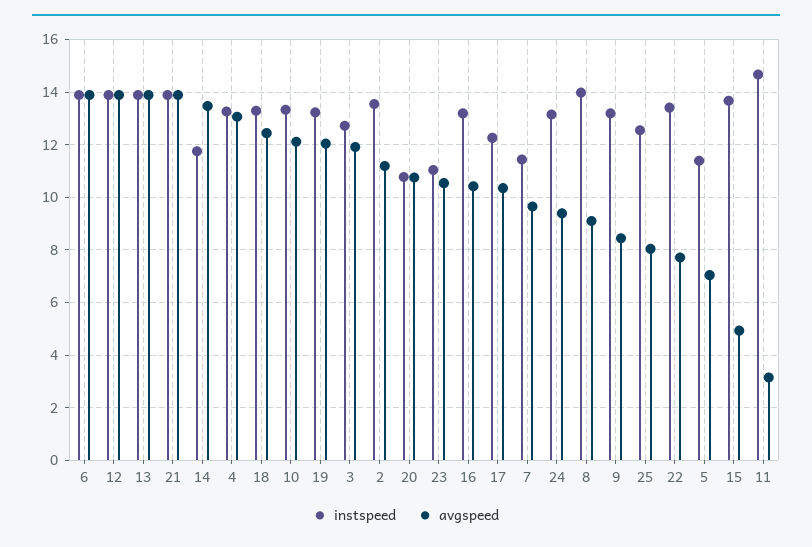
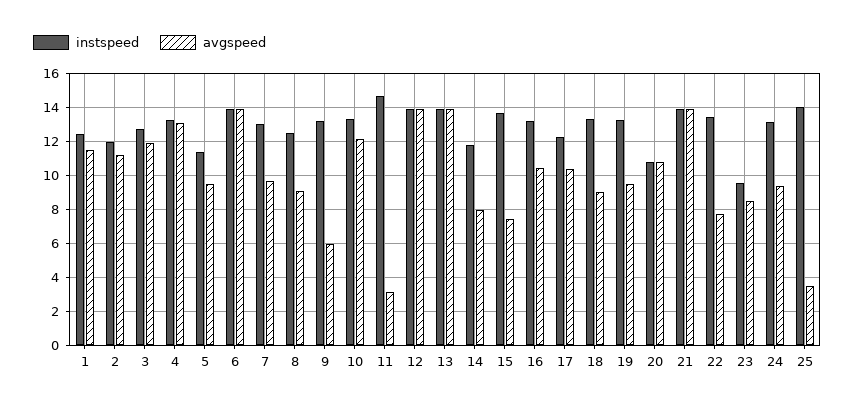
  {
    "instspeed": {
      "6": 14,
      "12": 14,
      "13": 14,
      "21": 14,
      "14": 11.75,
      "4": 13.25,
      "18": 13.25,
      "10": 13.25,
      "19": 13.25,
      "3": 12.75,
-     "2": 13.5,
+     "2": 12,
      "20": 10.75,
-     "23": 11,
+     "23": 9.5,
      "16": 13.25,
      "17": 12.25,
-     "7": 11.5,
+     "7": 13,
      "24": 13.25,
-     "8": 14,
+     "8": 12.5,
      "9": 13.25,
-     "25": 12.5,
+     "25": 14,
      "22": 13.5,
      "5": 11.5,
      "15": 13.75,
-     "11": 14.75
+     "11": 14.75,
+     "1": 12.5
    },
    "avgspeed": {
      "6": 14,
      "12": 14,
      "13": 14,
      "21": 14,
-     "14": 13.5,
+     "14": 8,
      "4": 13,
-     "18": 12.5,
+     "18": 9,
      "10": 12,
-     "19": 12,
+     "19": 9.5,
      "3": 12,
      "2": 11.25,
      "20": 10.75,
-     "23": 10.5,
+     "23": 8.5,
      "16": 10.5,
      "17": 10.25,
      "7": 9.75,
      "24": 9.5,
      "8": 9,
-     "9": 8.5,
+     "9": 6,
-     "25": 8,
+     "25": 3.5,
      "22": 7.75,
-     "5": 7,
+     "5": 9.5,
-     "15": 5,
+     "15": 7.5,
-     "11": 3.25
+     "11": 3.25,
+     "1": 11.5
    }
  }

